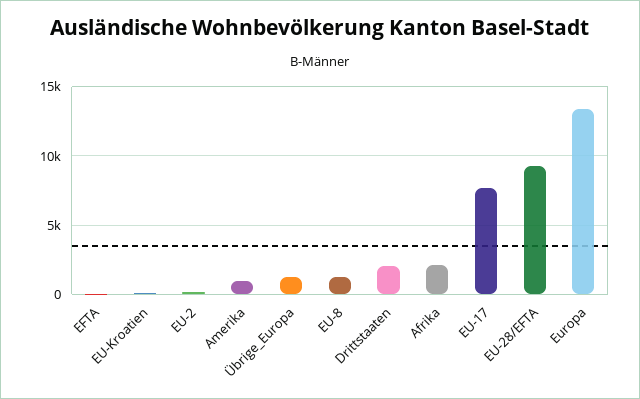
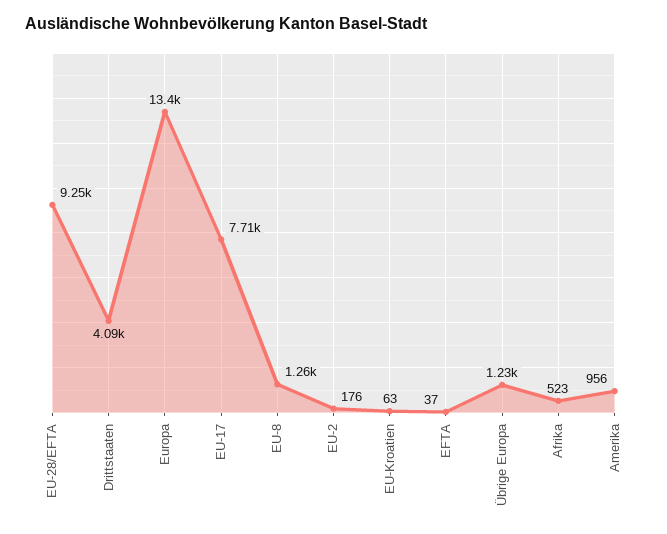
  {
    "EFTA": 37,
    "EU-Kroatien": 63,
    "EU-2": 176,
    "Amerika": 956,
    "Übrige_Europa": 1230,
    "EU-8": 1260,
-   "Drittstaaten": 2000,
+   "Drittstaaten": 4090,
-   "Afrika": 2000,
+   "Afrika": 523,
    "EU-17": 7710,
    "EU-28/EFTA": 9250,
    "Europa": 13400
  }

